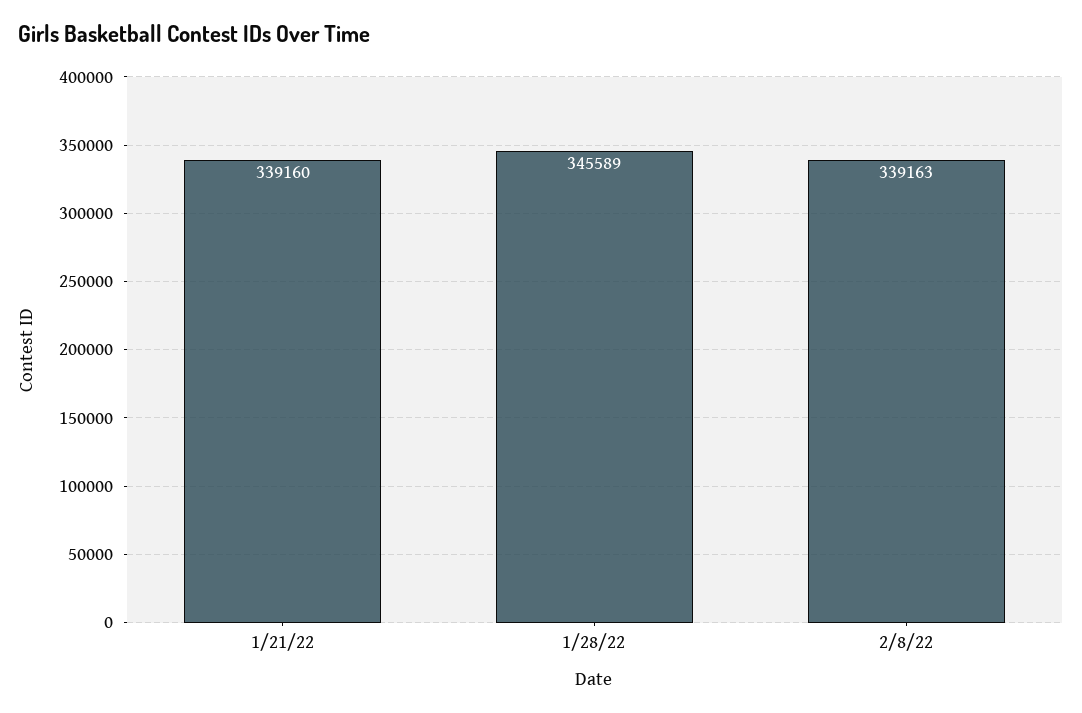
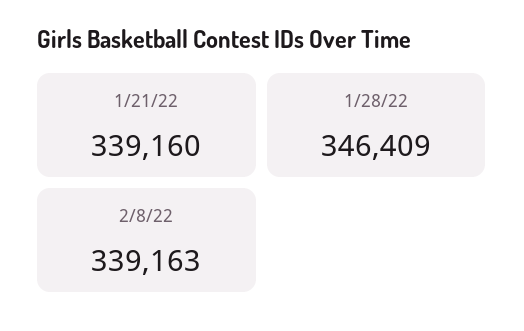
  {
    "1/21/22": 339160,
-   "1/28/22": 345589,
+   "1/28/22": 346409,
    "2/8/22": 339163
  }

